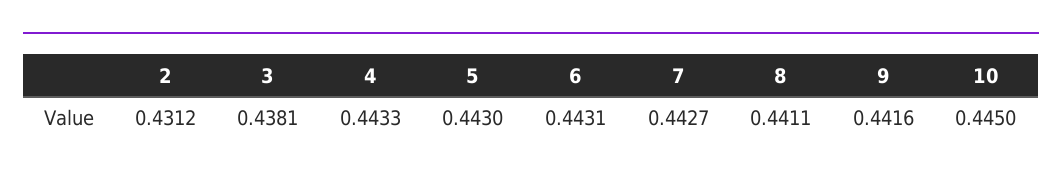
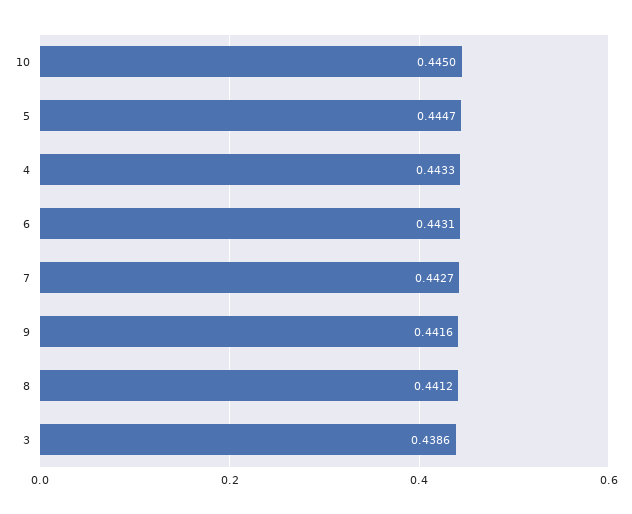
  {
-   "2": 0.4312,
-   "3": 0.4381,
+   "3": 0.4386,
    "4": 0.4433,
-   "5": 0.443,
+   "5": 0.4447,
    "6": 0.4431,
    "7": 0.4427,
-   "8": 0.4411,
+   "8": 0.4412,
    "9": 0.4416,
    "10": 0.445
  }

